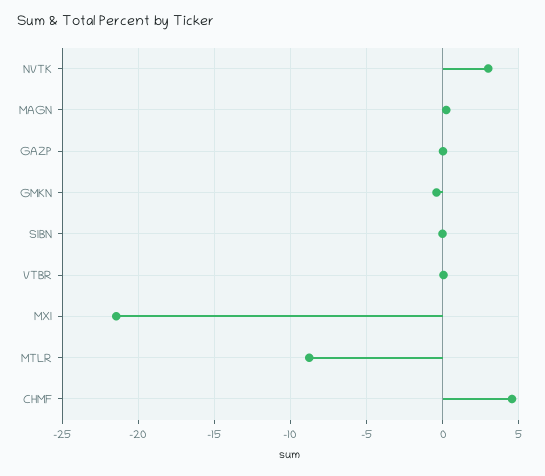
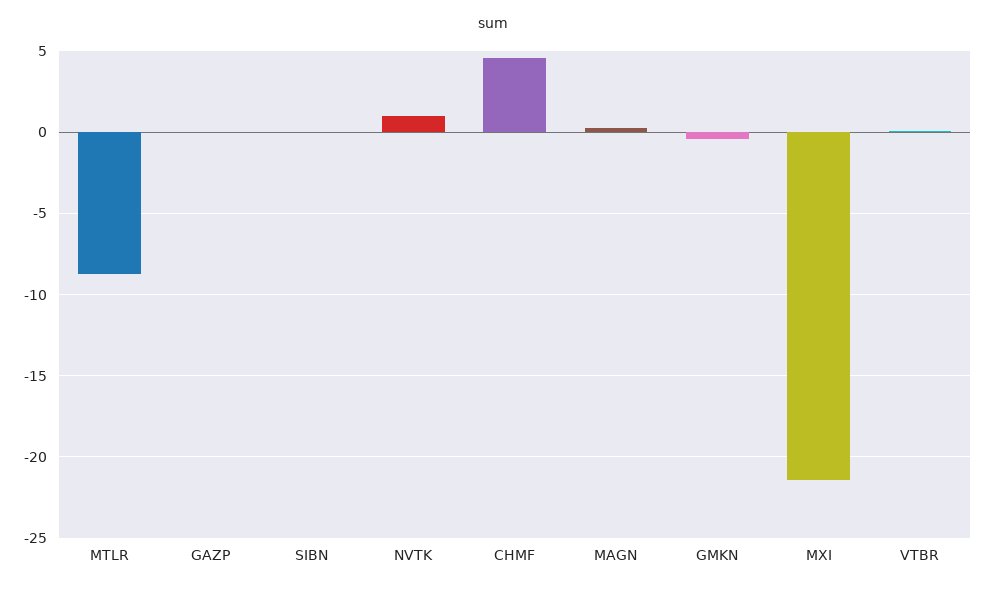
  {
-   "NVTK": 3,
+   "NVTK": 1,
    "MAGN": 0.5,
    "GAZP": 0,
    "GMKN": -0.5,
    "SIBN": 0,
    "VTBR": 0,
    "MXI": -21.5,
    "MTLR": -9,
    "CHMF": 4.5
  }

